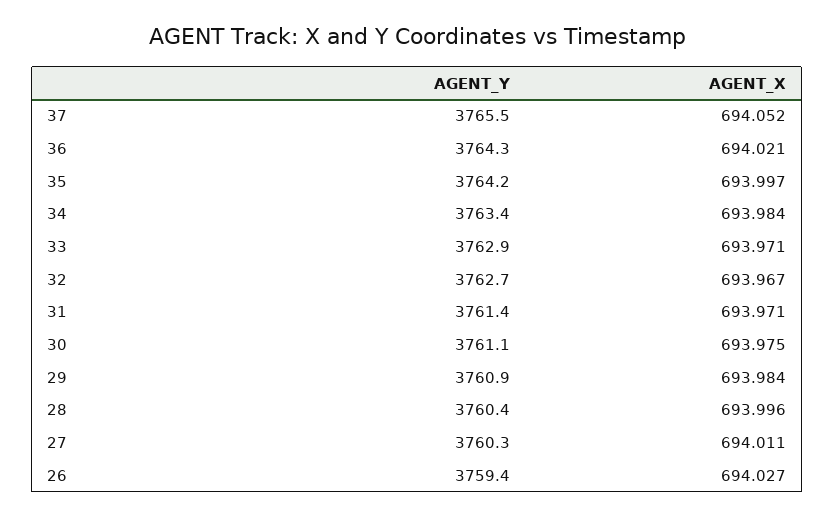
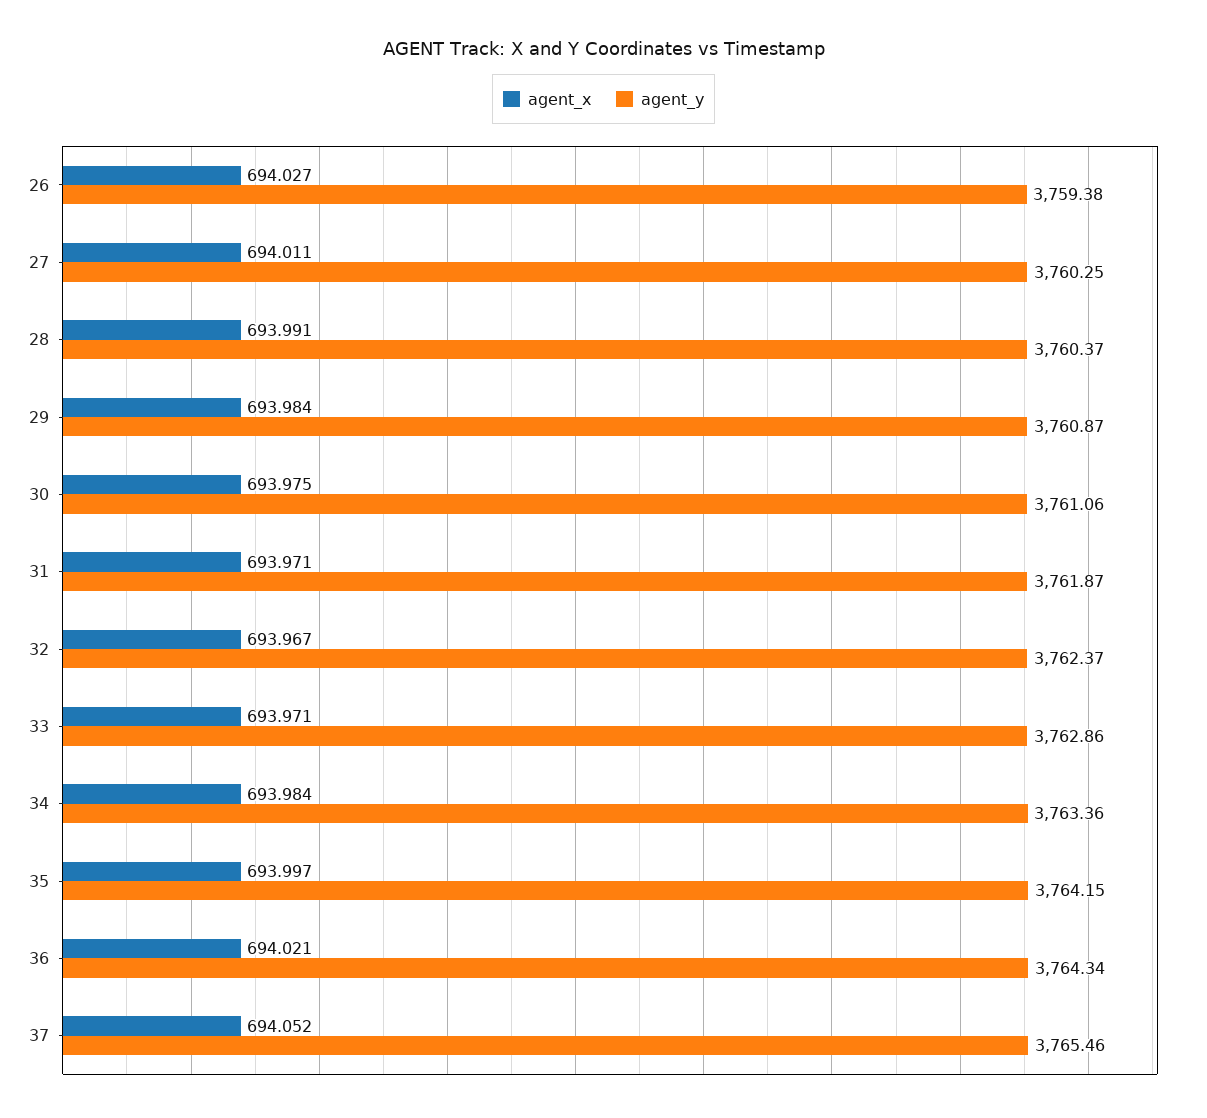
  {
    "AGENT_Y": {
      "37": 3765.46,
      "36": 3764.34,
      "35": 3764.15,
      "34": 3763.36,
      "33": 3762.86,
-     "32": 3762.7,
+     "32": 3762.37,
-     "31": 3761.4,
+     "31": 3761.87,
      "30": 3761.06,
      "29": 3760.87,
      "28": 3760.37,
      "27": 3760.25,
      "26": 3759.38
    },
    "AGENT_X": {
      "37": 694.052,
      "36": 694.021,
      "35": 693.997,
      "34": 693.984,
      "33": 693.971,
      "32": 693.967,
      "31": 693.971,
      "30": 693.975,
      "29": 693.984,
-     "28": 693.996,
+     "28": 693.991,
      "27": 694.011,
      "26": 694.027
    }
  }

